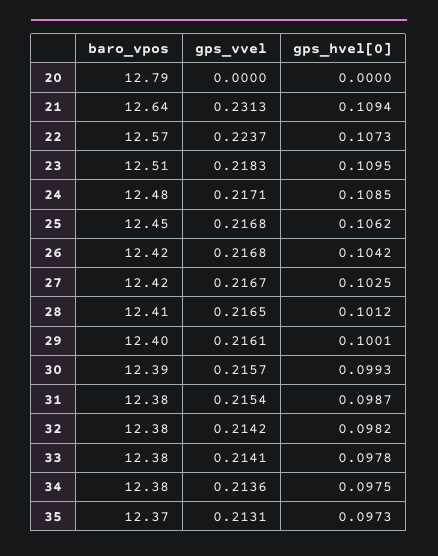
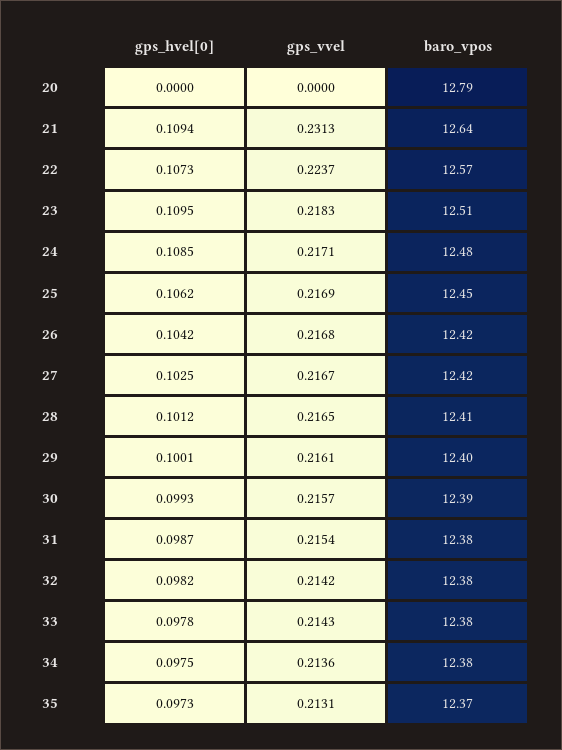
  {
    "baro_vpos": {
      "20": 12.79,
      "21": 12.64,
      "22": 12.57,
      "23": 12.51,
      "24": 12.48,
      "25": 12.45,
      "26": 12.42,
      "27": 12.42,
      "28": 12.41,
      "29": 12.4,
      "30": 12.39,
      "31": 12.38,
      "32": 12.38,
      "33": 12.38,
      "34": 12.38,
      "35": 12.37
    },
    "gps_vvel": {
      "20": 0,
      "21": 0.2313,
      "22": 0.2237,
      "23": 0.2183,
      "24": 0.2171,
-     "25": 0.2168,
+     "25": 0.2169,
      "26": 0.2168,
      "27": 0.2167,
      "28": 0.2165,
      "29": 0.2161,
      "30": 0.2157,
      "31": 0.2154,
      "32": 0.2142,
-     "33": 0.2141,
+     "33": 0.2143,
      "34": 0.2136,
      "35": 0.2131
    },
    "gps_hvel[0]": {
      "20": 0,
      "21": 0.1094,
      "22": 0.1073,
      "23": 0.1095,
      "24": 0.1085,
      "25": 0.1062,
      "26": 0.1042,
      "27": 0.1025,
      "28": 0.1012,
      "29": 0.1001,
      "30": 0.0993,
      "31": 0.0987,
      "32": 0.0982,
      "33": 0.0978,
      "34": 0.0975,
      "35": 0.0973
    }
  }

